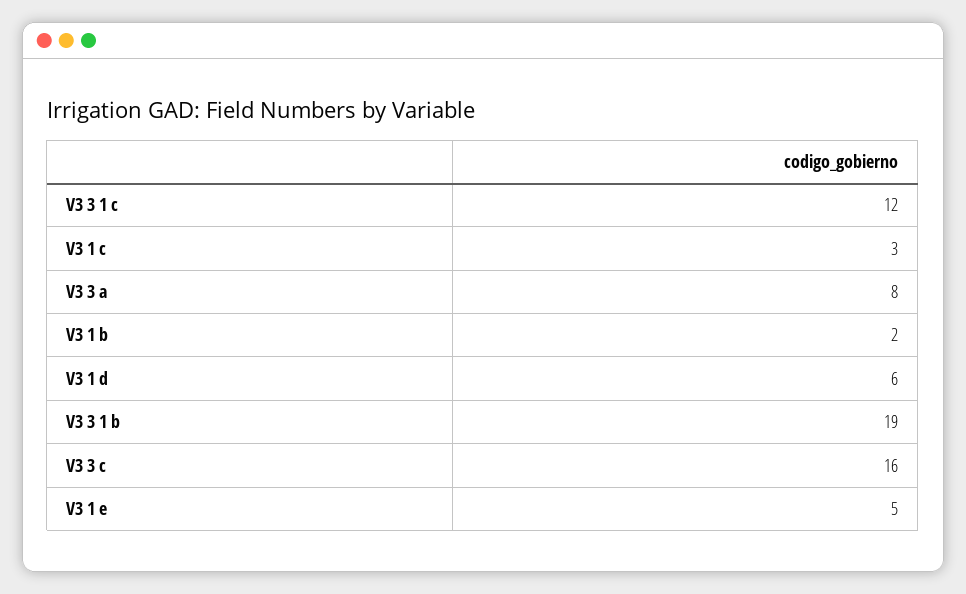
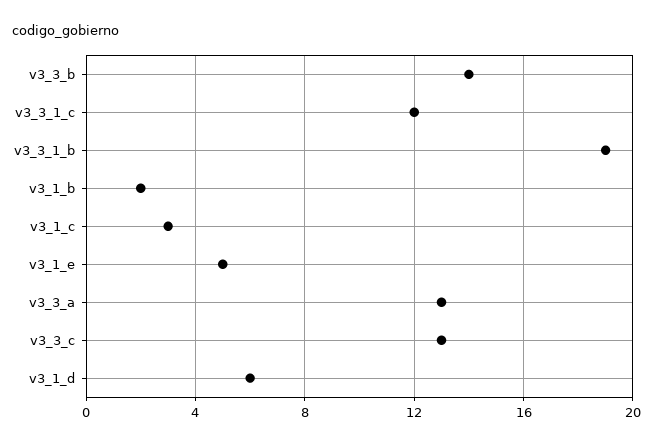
  {
    "V3 3 1 c": 12,
    "V3 1 c": 3,
-   "V3 3 a": 8,
+   "V3 3 a": 13,
    "V3 1 b": 2,
    "V3 1 d": 6,
    "V3 3 1 b": 19,
-   "V3 3 c": 16,
+   "V3 3 c": 13,
-   "V3 1 e": 5
+   "V3 1 e": 5,
+   "v3_3_b": 14
  }

